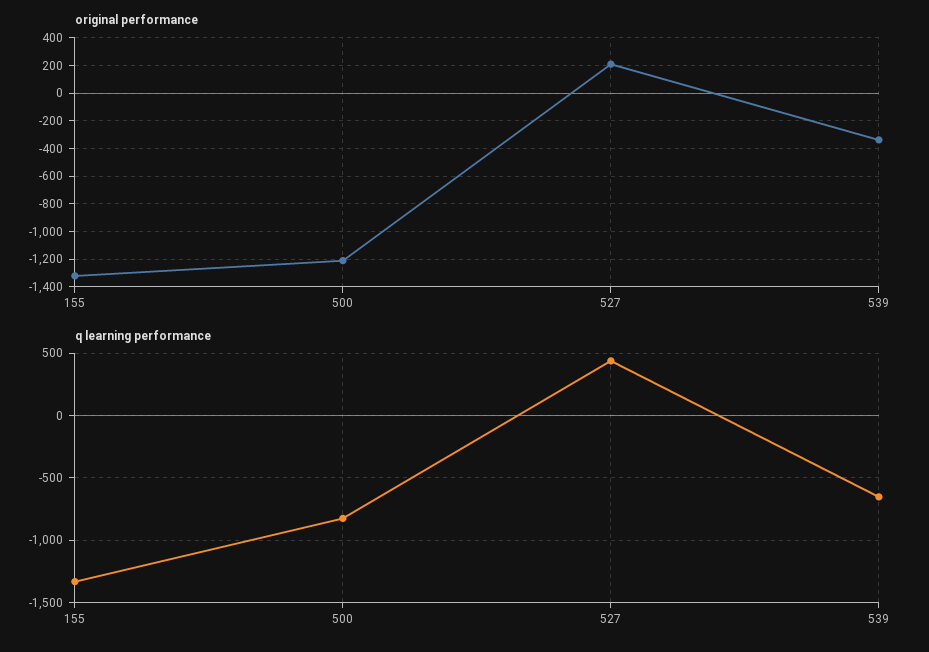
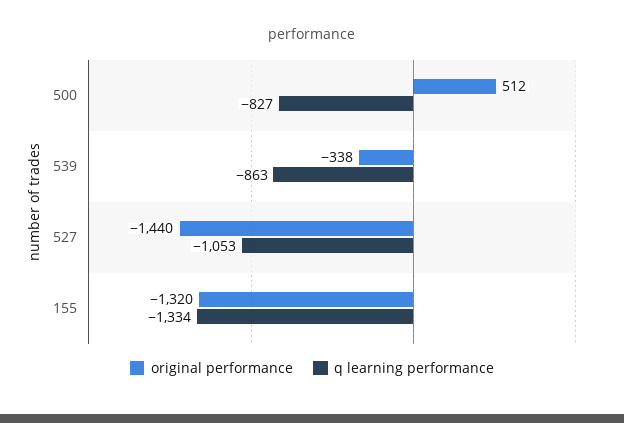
  {
    "original performance": {
      "155": -1320,
-     "500": -1200,
+     "500": 512,
-     "527": 200,
+     "527": -1440,
      "539": -338
    },
    "q learning performance": {
      "155": -1334,
      "500": -827,
-     "527": 450,
+     "527": -1053,
-     "539": -650
+     "539": -863
    }
  }

